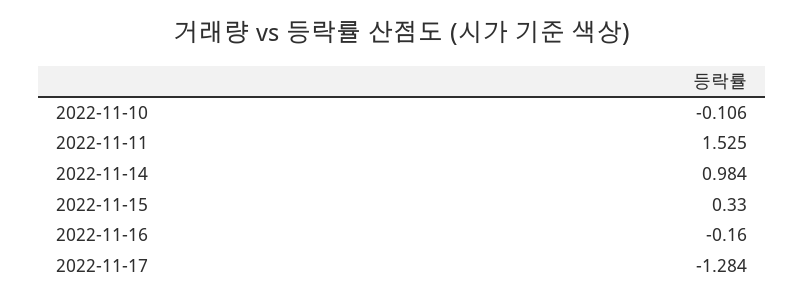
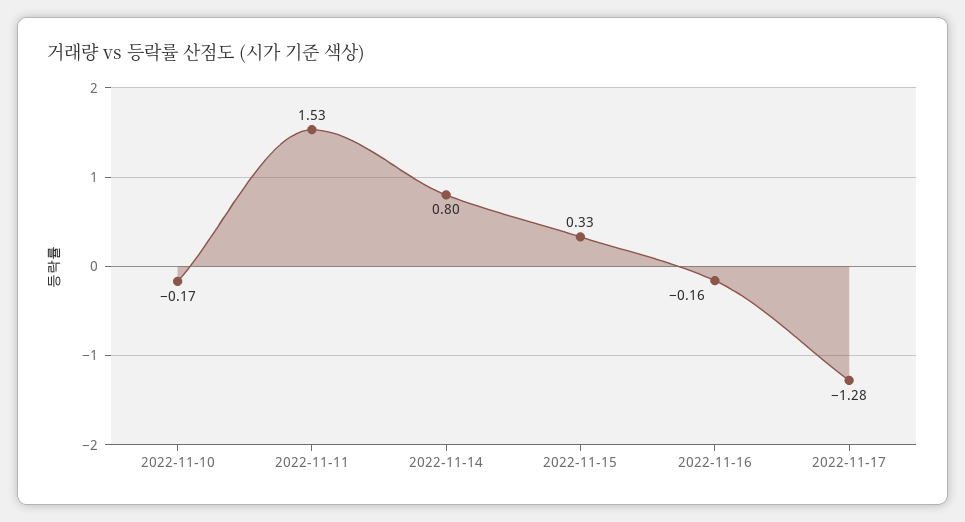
  {
-   "2022-11-10": -0.106,
+   "2022-11-10": -0.17,
    "2022-11-11": 1.525,
-   "2022-11-14": 0.984,
+   "2022-11-14": 0.8,
    "2022-11-15": 0.33,
    "2022-11-16": -0.16,
    "2022-11-17": -1.284
  }

